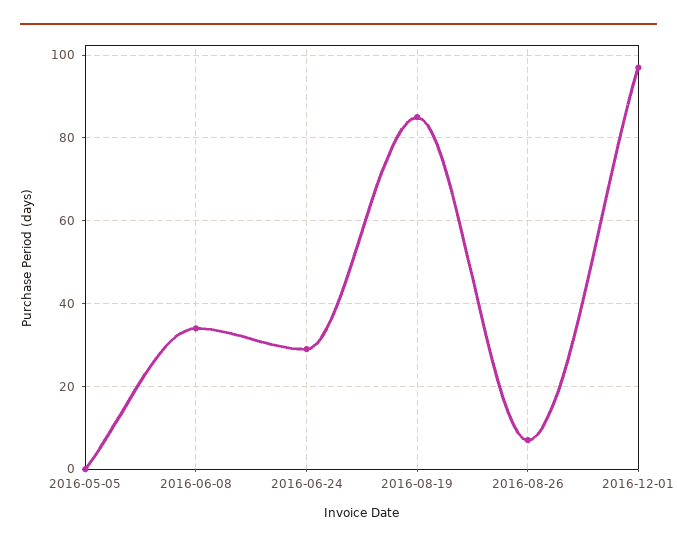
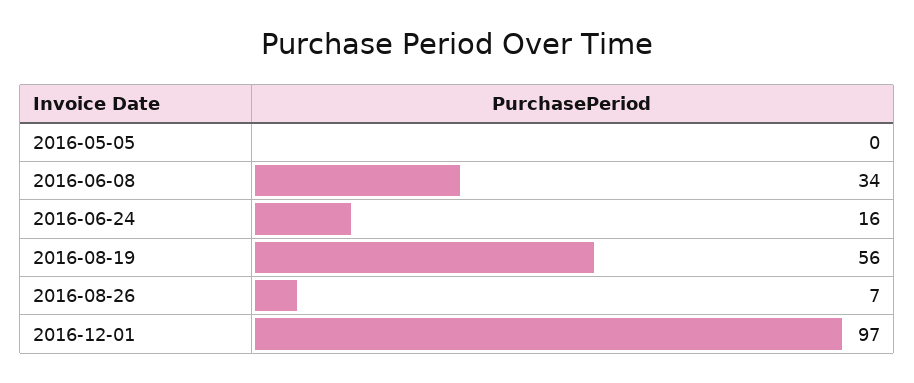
  {
    "2016-05-05": 0,
    "2016-06-08": 34,
-   "2016-06-24": 30,
+   "2016-06-24": 16,
-   "2016-08-19": 85,
+   "2016-08-19": 56,
    "2016-08-26": 7,
    "2016-12-01": 97
  }

